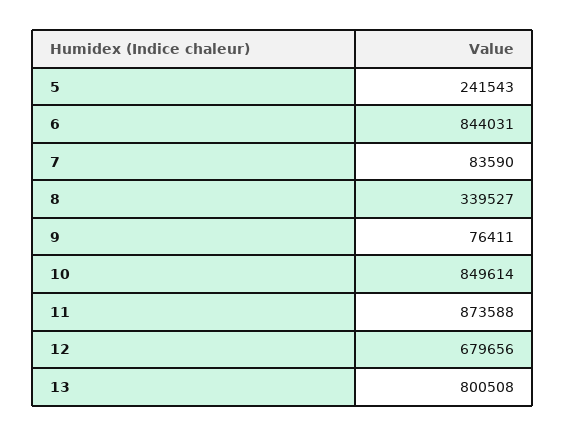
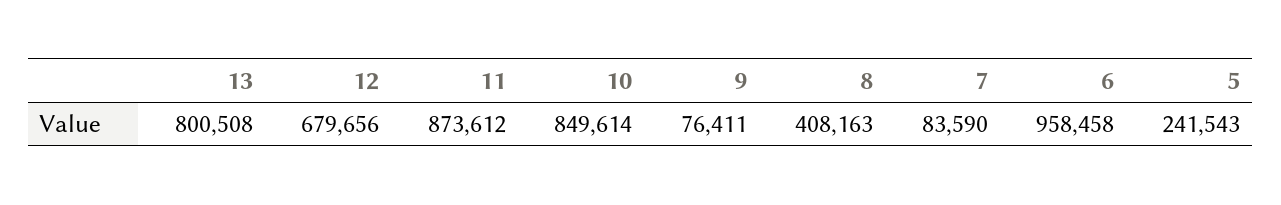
  {
    "5": 241543,
-   "6": 844031,
+   "6": 958458,
    "7": 83590,
-   "8": 339527,
+   "8": 408163,
    "9": 76411,
    "10": 849614,
-   "11": 873588,
+   "11": 873612,
    "12": 679656,
    "13": 800508
  }

